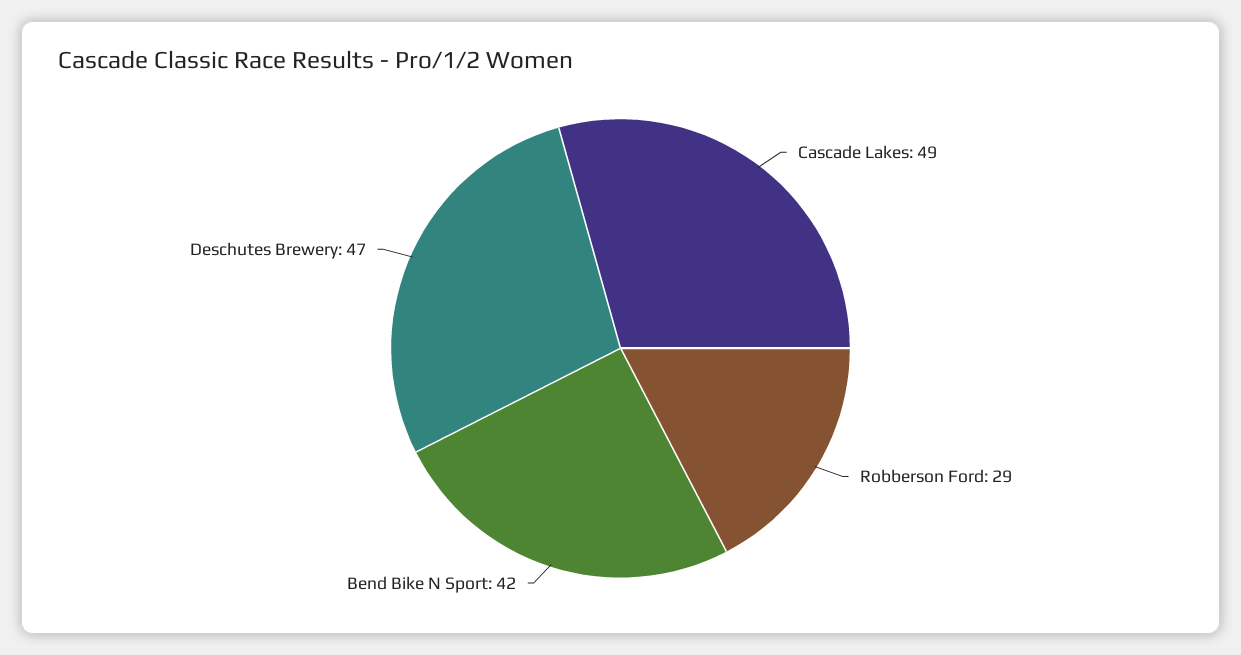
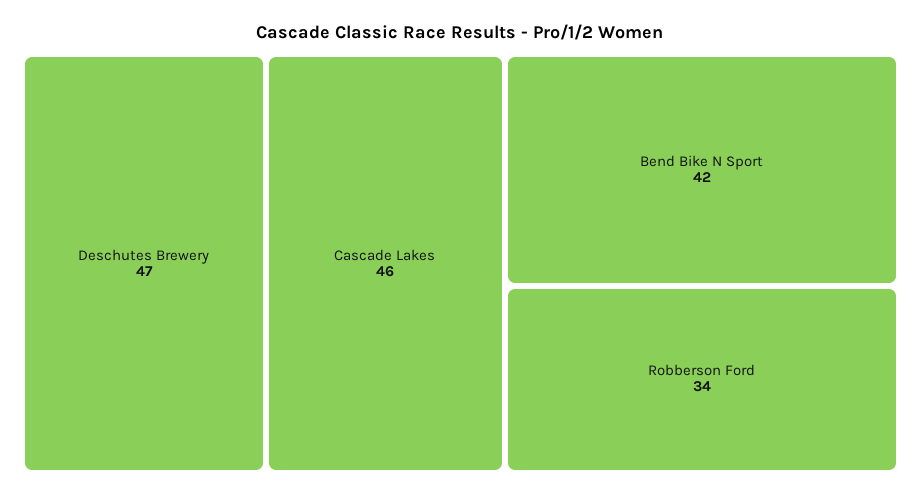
  {
-   "Cascade Lakes": 49,
+   "Cascade Lakes": 46,
-   "Robberson Ford": 29,
+   "Robberson Ford": 34,
    "Bend Bike N Sport": 42,
    "Deschutes Brewery": 47
  }

